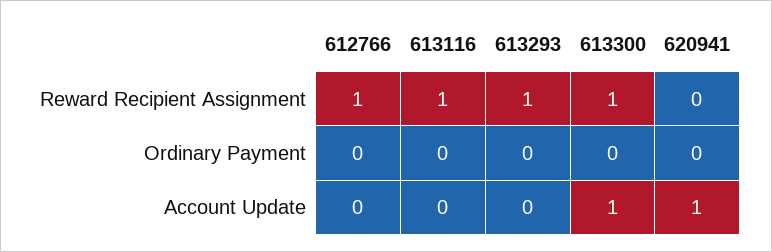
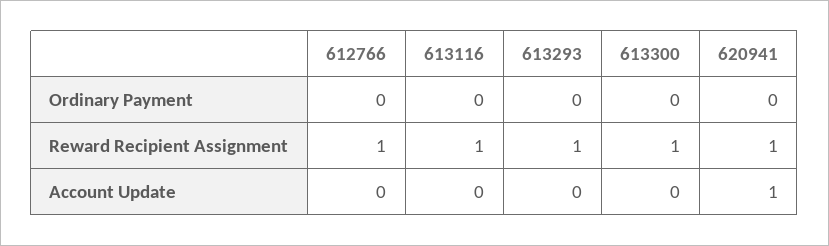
  {
    "612766": {
      "Reward Recipient Assignment": 1,
      "Ordinary Payment": 0,
      "Account Update": 0
    },
    "613116": {
      "Reward Recipient Assignment": 1,
      "Ordinary Payment": 0,
      "Account Update": 0
    },
    "613293": {
      "Reward Recipient Assignment": 1,
      "Ordinary Payment": 0,
      "Account Update": 0
    },
    "613300": {
      "Reward Recipient Assignment": 1,
      "Ordinary Payment": 0,
-     "Account Update": 1
+     "Account Update": 0
    },
    "620941": {
-     "Reward Recipient Assignment": 0,
+     "Reward Recipient Assignment": 1,
      "Ordinary Payment": 0,
      "Account Update": 1
    }
  }

